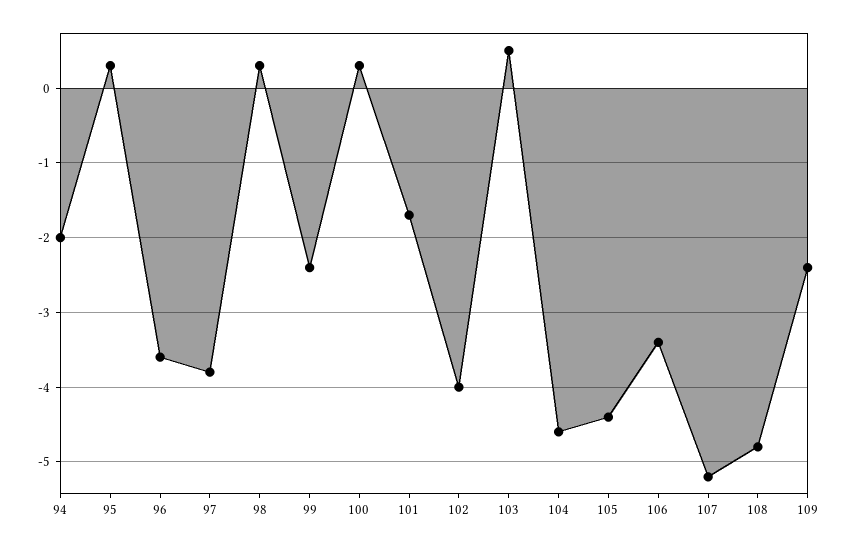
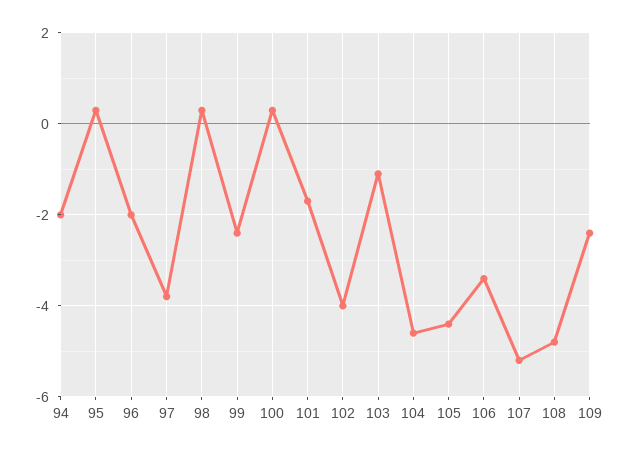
  {
    "94": -2,
    "95": 0.3,
-   "96": -3.6,
+   "96": -2,
    "97": -3.8,
    "98": 0.3,
    "99": -2.4,
    "100": 0.3,
    "101": -1.7,
    "102": -4,
-   "103": 0.5,
+   "103": -1,
    "104": -4.6,
    "105": -4.4,
    "106": -3.4,
    "107": -5.2,
    "108": -4.8,
    "109": -2.4
  }

